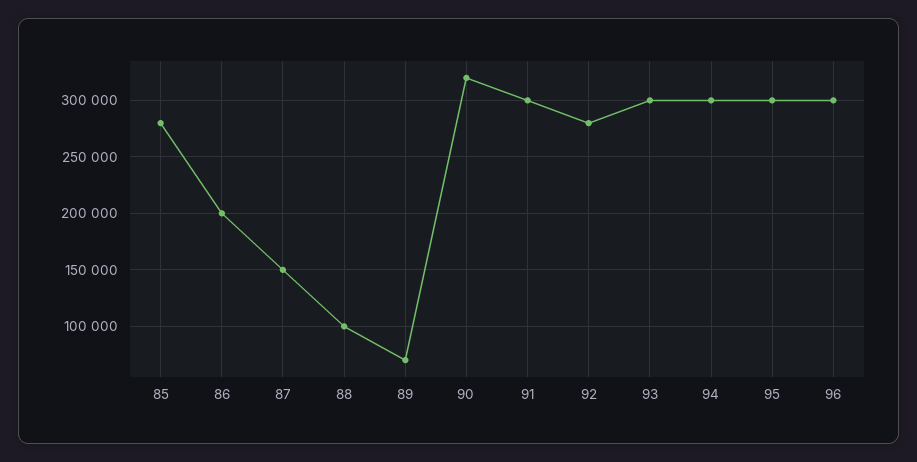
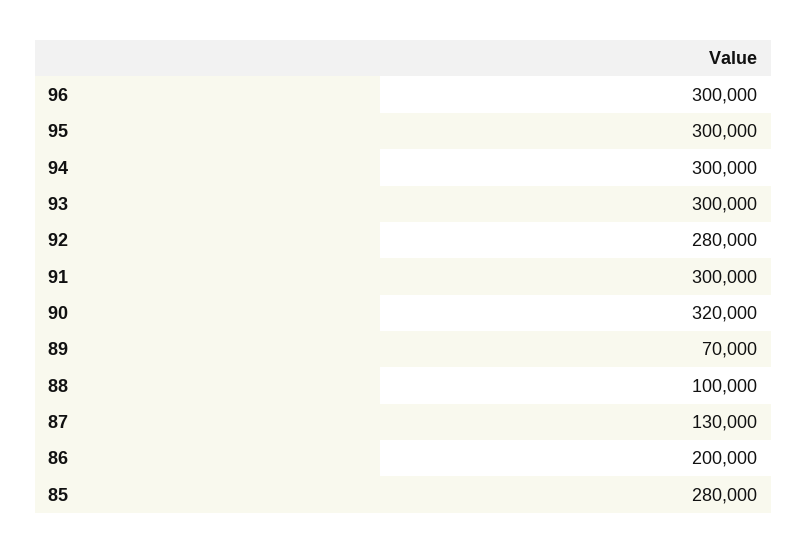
  {
    "85": 280000,
    "86": 200000,
-   "87": 150000,
+   "87": 130000,
    "88": 100000,
    "89": 70000,
    "90": 320000,
    "91": 300000,
    "92": 280000,
    "93": 300000,
    "94": 300000,
    "95": 300000,
    "96": 300000
  }

